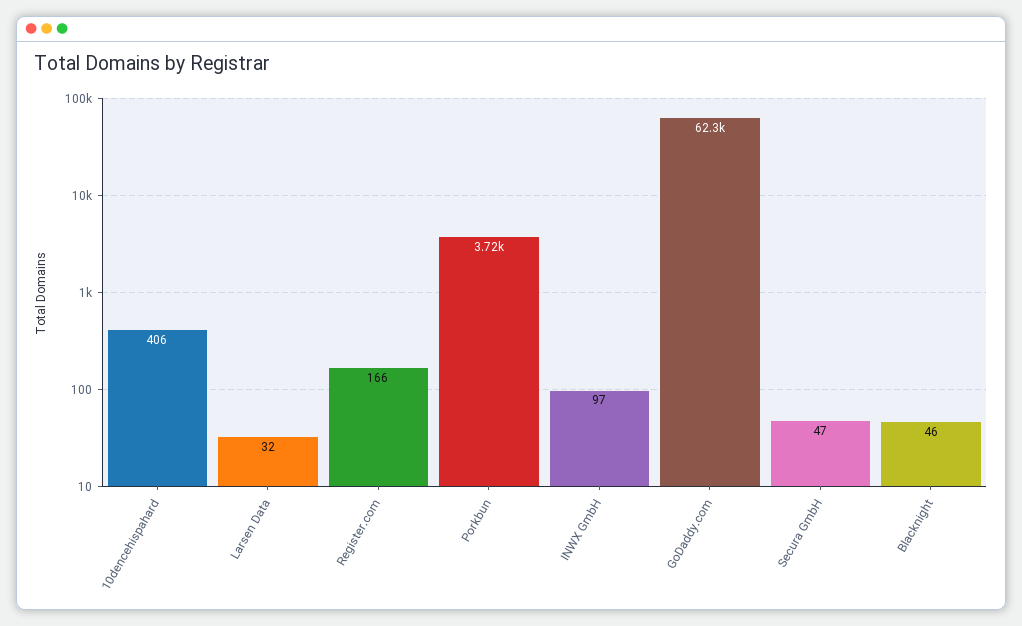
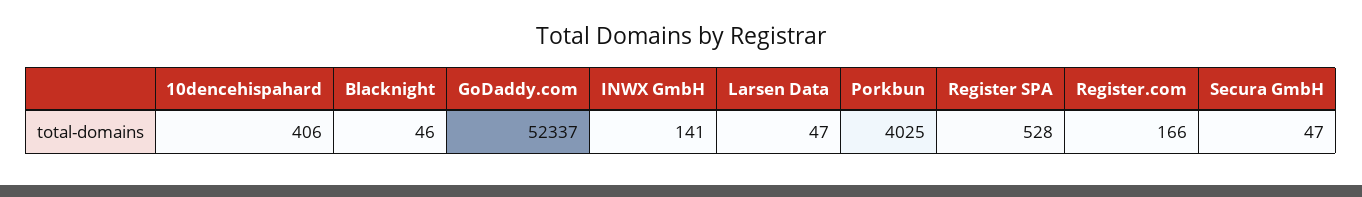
  {
    "10dencehispahard": 406,
-   "Larsen Data": 32,
+   "Larsen Data": 47,
    "Register.com": 166,
-   "Porkbun": 3720,
+   "Porkbun": 4025,
-   "INWX GmbH": 97,
+   "INWX GmbH": 141,
-   "GoDaddy.com": 62300,
+   "GoDaddy.com": 52337,
    "Secura GmbH": 47,
-   "Blacknight": 46
+   "Blacknight": 46,
+   "Register SPA": 528
  }

